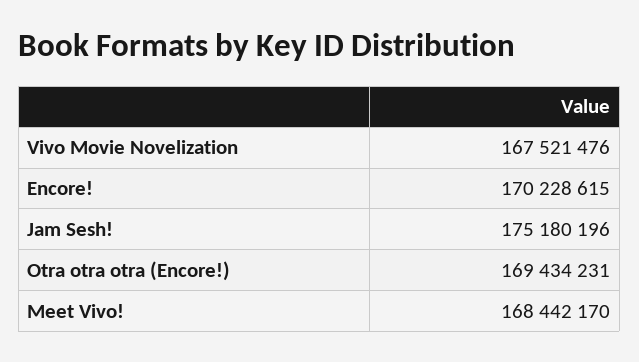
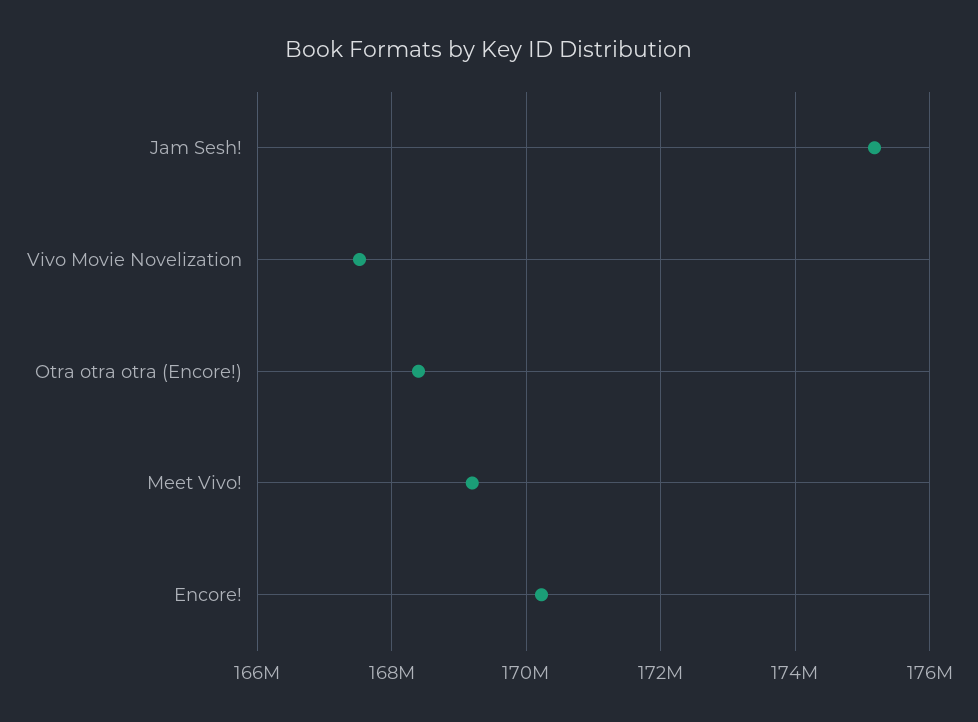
  {
    "Vivo Movie Novelization": 167521476,
    "Encore!": 170228615,
    "Jam Sesh!": 175180196,
-   "Otra otra otra (Encore!)": 169434231,
+   "Otra otra otra (Encore!)": 168400000,
-   "Meet Vivo!": 168442170
+   "Meet Vivo!": 169200000
  }

